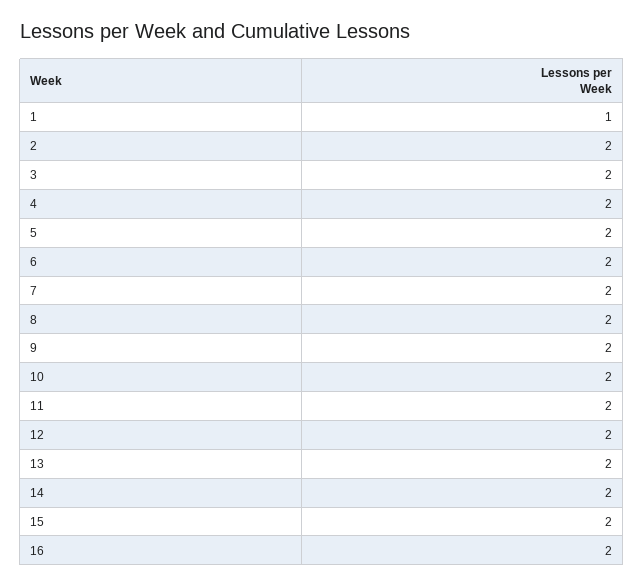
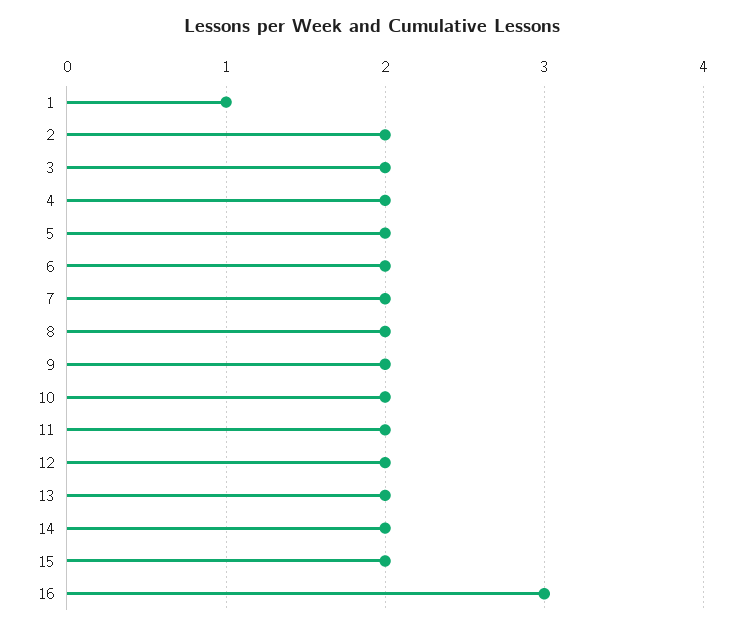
  {
    "1": 1,
    "2": 2,
    "3": 2,
    "4": 2,
    "5": 2,
    "6": 2,
    "7": 2,
    "8": 2,
    "9": 2,
    "10": 2,
    "11": 2,
    "12": 2,
    "13": 2,
    "14": 2,
    "15": 2,
-   "16": 2
+   "16": 3
  }

